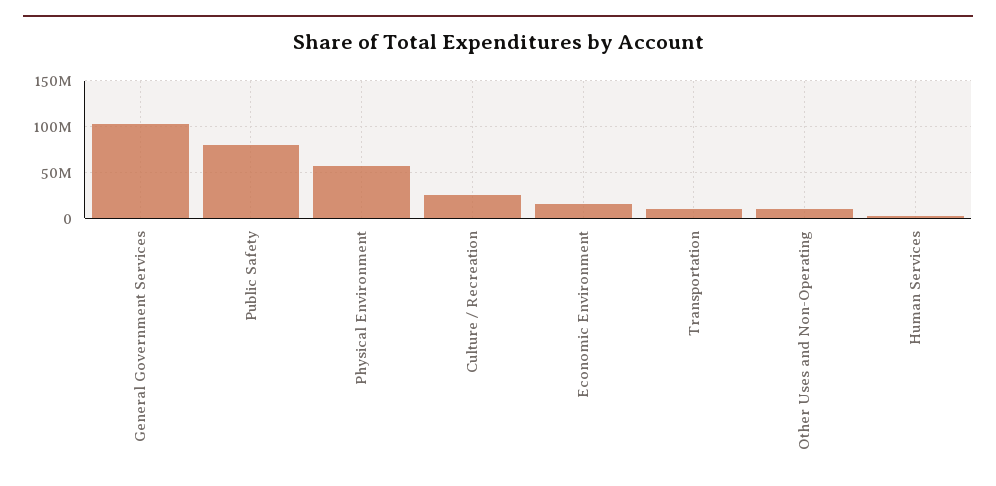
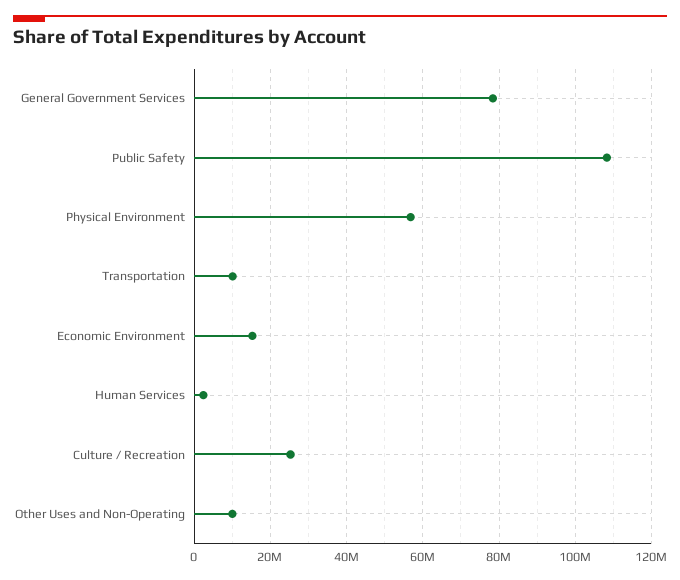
  {
-   "General Government Services": 100000000,
+   "General Government Services": 78000000,
-   "Public Safety": 80000000,
+   "Public Safety": 108000000,
    "Physical Environment": 56000000,
    "Culture / Recreation": 26000000,
    "Economic Environment": 16000000,
    "Transportation": 10000000,
    "Other Uses and Non-Operating": 10000000,
    "Human Services": 2000000
  }

